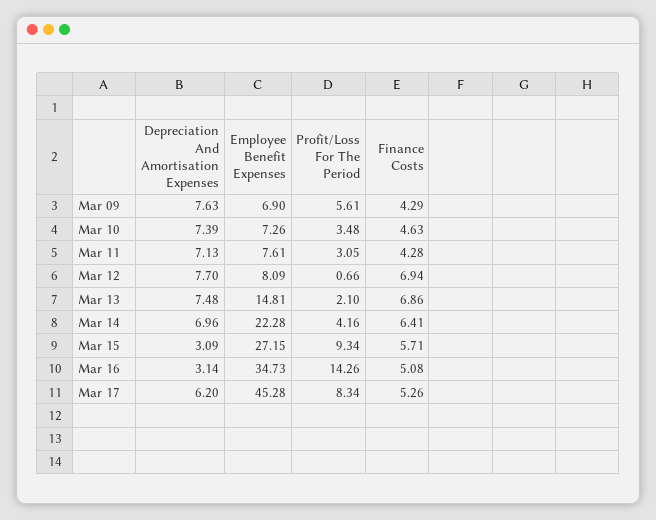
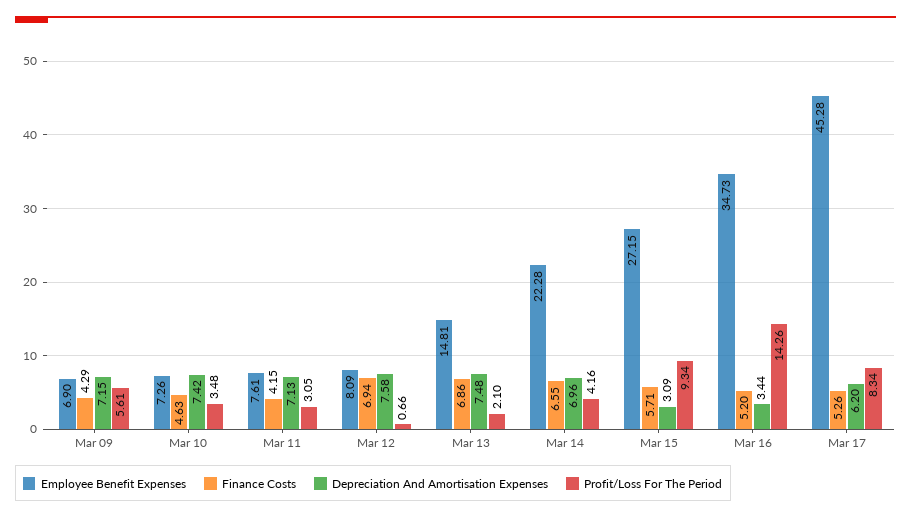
  {
    "Depreciation And Amortisation Expenses": {
-     "Mar 09": 7.63,
+     "Mar 09": 7.15,
-     "Mar 10": 7.39,
+     "Mar 10": 7.42,
      "Mar 11": 7.13,
-     "Mar 12": 7.7,
+     "Mar 12": 7.58,
      "Mar 13": 7.48,
      "Mar 14": 6.96,
      "Mar 15": 3.09,
-     "Mar 16": 3.14,
+     "Mar 16": 3.44,
      "Mar 17": 6.2
    },
    "Employee Benefit Expenses": {
      "Mar 09": 6.9,
      "Mar 10": 7.26,
      "Mar 11": 7.61,
      "Mar 12": 8.09,
      "Mar 13": 14.81,
      "Mar 14": 22.28,
      "Mar 15": 27.15,
      "Mar 16": 34.73,
      "Mar 17": 45.28
    },
    "Profit/Loss For The Period": {
      "Mar 09": 5.61,
      "Mar 10": 3.48,
      "Mar 11": 3.05,
      "Mar 12": 0.66,
      "Mar 13": 2.1,
      "Mar 14": 4.16,
      "Mar 15": 9.34,
      "Mar 16": 14.26,
      "Mar 17": 8.34
    },
    "Finance Costs": {
      "Mar 09": 4.29,
      "Mar 10": 4.63,
-     "Mar 11": 4.28,
+     "Mar 11": 4.15,
      "Mar 12": 6.94,
      "Mar 13": 6.86,
-     "Mar 14": 6.41,
+     "Mar 14": 6.55,
      "Mar 15": 5.71,
-     "Mar 16": 5.08,
+     "Mar 16": 5.2,
      "Mar 17": 5.26
    }
  }

